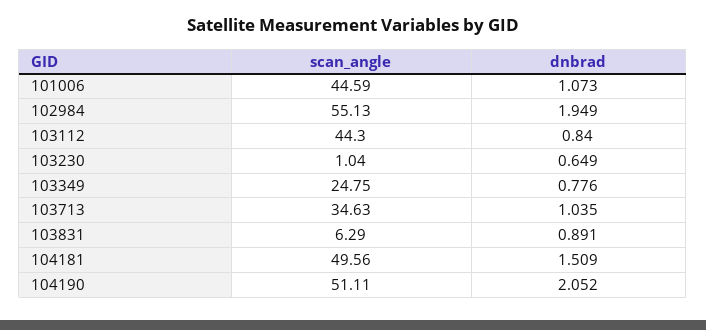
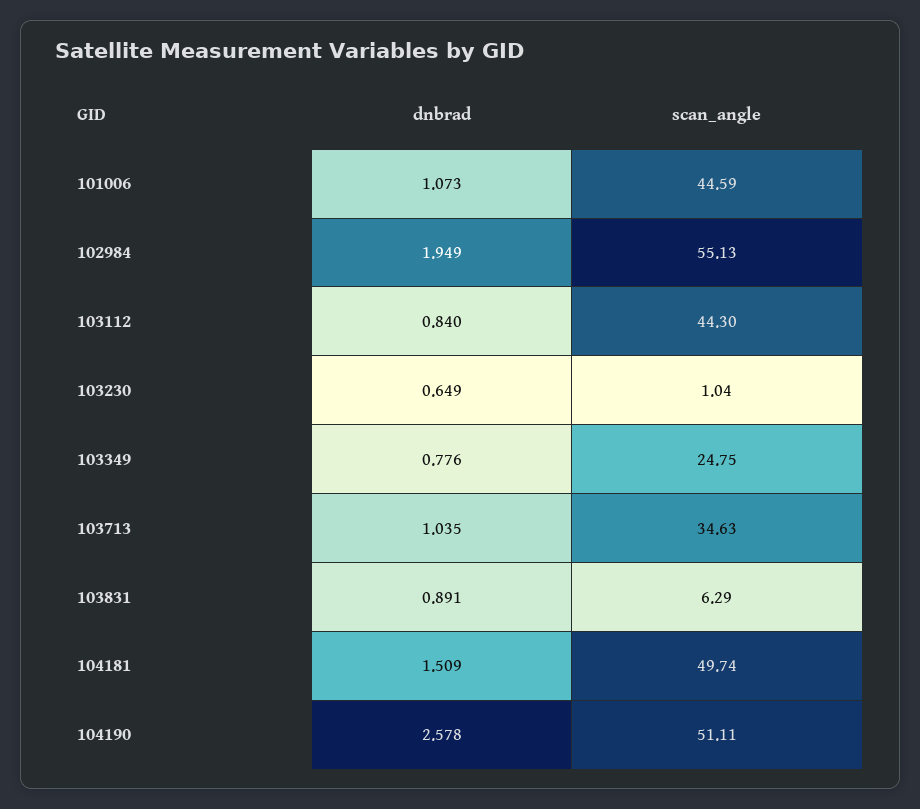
  {
    "scan_angle": {
      "101006": 44.59,
      "102984": 55.13,
      "103112": 44.3,
      "103230": 1.04,
      "103349": 24.75,
      "103713": 34.63,
      "103831": 6.29,
-     "104181": 49.56,
+     "104181": 49.74,
      "104190": 51.11
    },
    "dnbrad": {
      "101006": 1.073,
      "102984": 1.949,
      "103112": 0.84,
      "103230": 0.649,
      "103349": 0.776,
      "103713": 1.035,
      "103831": 0.891,
      "104181": 1.509,
-     "104190": 2.052
+     "104190": 2.578
    }
  }

